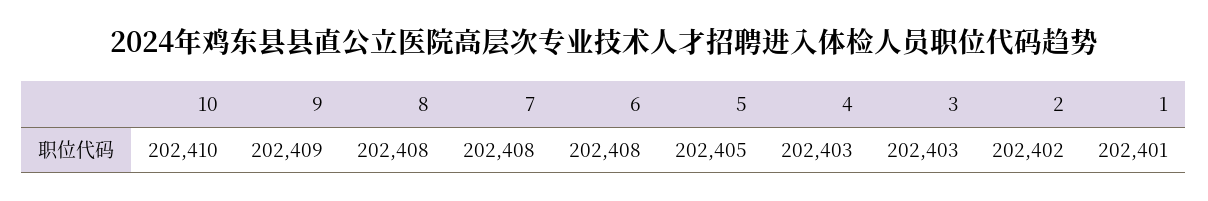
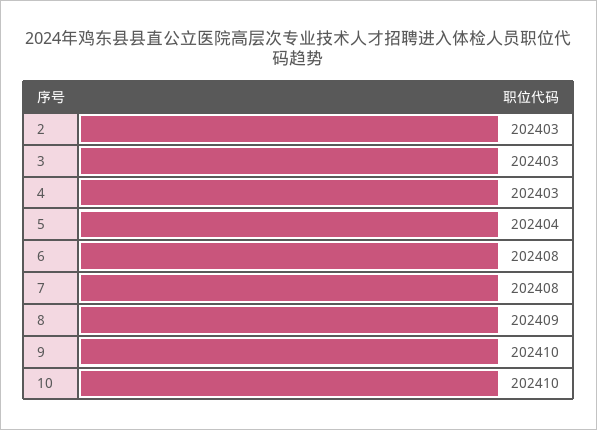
  {
    "10": 202410,
-   "9": 202409,
+   "9": 202410,
-   "8": 202408,
+   "8": 202409,
    "7": 202408,
    "6": 202408,
-   "5": 202405,
+   "5": 202404,
    "4": 202403,
    "3": 202403,
-   "2": 202402,
+   "2": 202403
-   "1": 202401
  }

